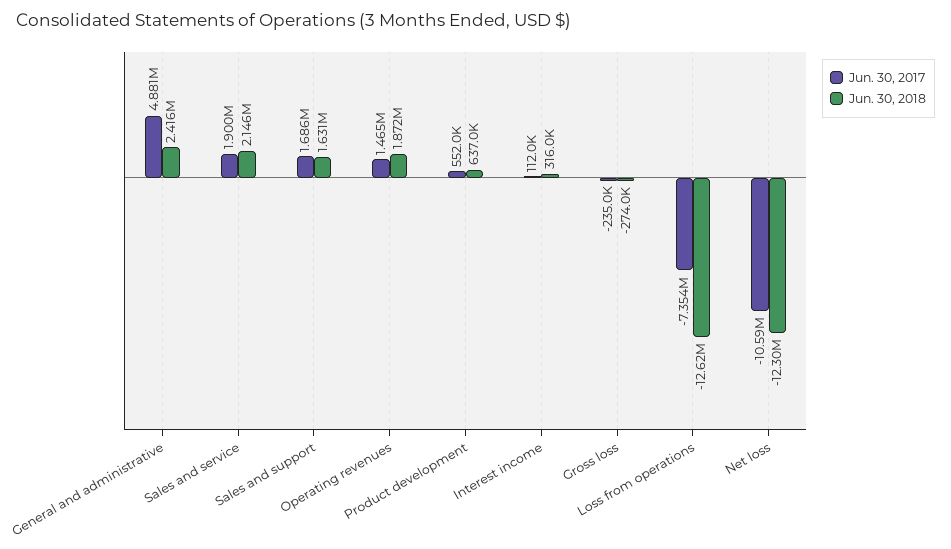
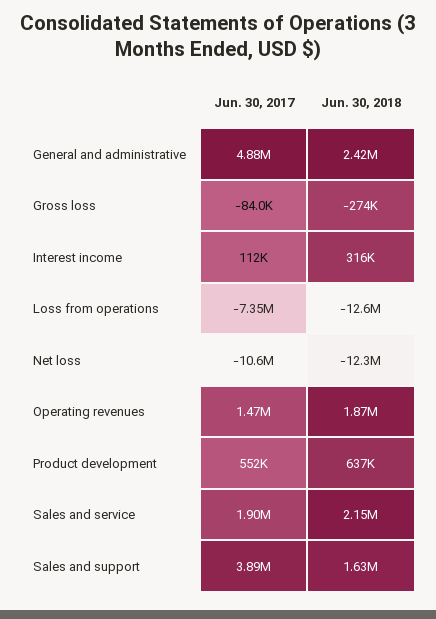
  {
    "Jun. 30, 2017": {
      "General and administrative": 4881000,
      "Sales and service": 1900000,
-     "Sales and support": 1686000,
+     "Sales and support": 3890000,
      "Operating revenues": 1465000,
      "Product development": 552000,
      "Interest income": 112000,
-     "Gross loss": -235000,
+     "Gross loss": -84000,
      "Loss from operations": -7354000,
      "Net loss": -10590000
    },
    "Jun. 30, 2018": {
      "General and administrative": 2416000,
      "Sales and service": 2146000,
      "Sales and support": 1631000,
      "Operating revenues": 1872000,
      "Product development": 637000,
      "Interest income": 316000,
      "Gross loss": -274000,
      "Loss from operations": -12620000,
      "Net loss": -12300000
    }
  }

